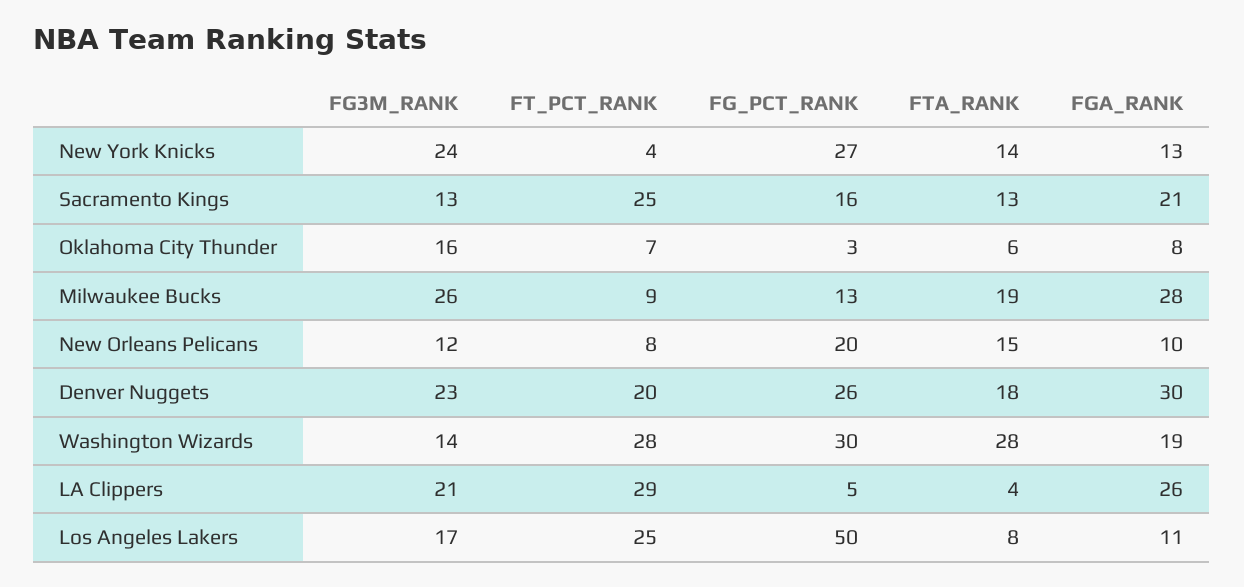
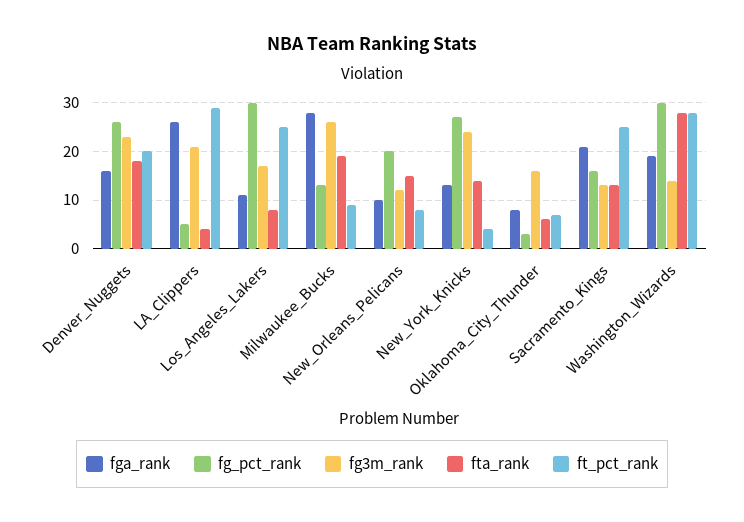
  {
    "FG3M_RANK": {
      "New York Knicks": 24,
      "Sacramento Kings": 13,
      "Oklahoma City Thunder": 16,
      "Milwaukee Bucks": 26,
      "New Orleans Pelicans": 12,
      "Denver Nuggets": 23,
      "Washington Wizards": 14,
      "LA Clippers": 21,
      "Los Angeles Lakers": 17
    },
    "FT_PCT_RANK": {
      "New York Knicks": 4,
      "Sacramento Kings": 25,
      "Oklahoma City Thunder": 7,
      "Milwaukee Bucks": 9,
      "New Orleans Pelicans": 8,
      "Denver Nuggets": 20,
      "Washington Wizards": 28,
      "LA Clippers": 29,
      "Los Angeles Lakers": 25
    },
    "FG_PCT_RANK": {
      "New York Knicks": 27,
      "Sacramento Kings": 16,
      "Oklahoma City Thunder": 3,
      "Milwaukee Bucks": 13,
      "New Orleans Pelicans": 20,
      "Denver Nuggets": 26,
      "Washington Wizards": 30,
      "LA Clippers": 5,
-     "Los Angeles Lakers": 50
+     "Los Angeles Lakers": 30
    },
    "FTA_RANK": {
      "New York Knicks": 14,
      "Sacramento Kings": 13,
      "Oklahoma City Thunder": 6,
      "Milwaukee Bucks": 19,
      "New Orleans Pelicans": 15,
      "Denver Nuggets": 18,
      "Washington Wizards": 28,
      "LA Clippers": 4,
      "Los Angeles Lakers": 8
    },
    "FGA_RANK": {
      "New York Knicks": 13,
      "Sacramento Kings": 21,
      "Oklahoma City Thunder": 8,
      "Milwaukee Bucks": 28,
      "New Orleans Pelicans": 10,
-     "Denver Nuggets": 30,
+     "Denver Nuggets": 15,
      "Washington Wizards": 19,
      "LA Clippers": 26,
      "Los Angeles Lakers": 11
    }
  }

